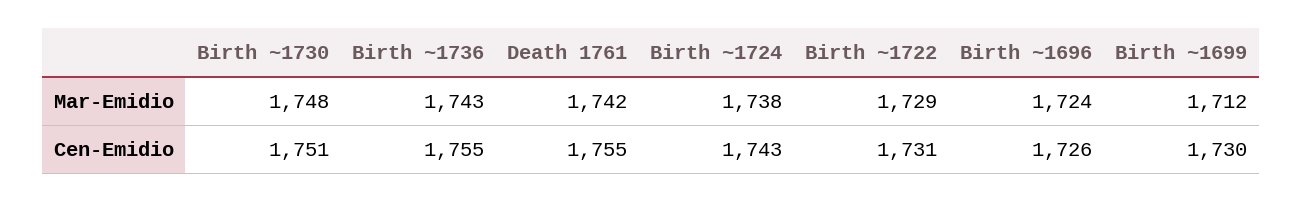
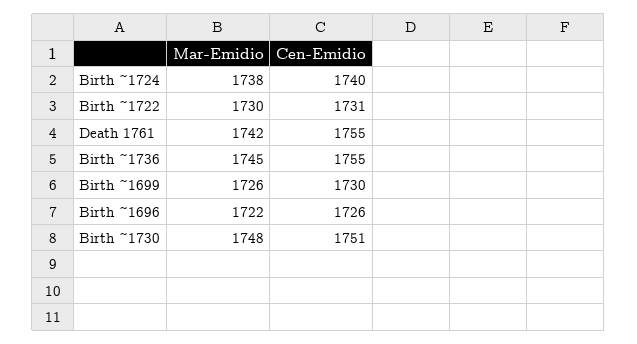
  {
    "Birth ~1730": {
      "Mar-Emidio": 1748,
      "Cen-Emidio": 1751
    },
    "Birth ~1736": {
-     "Mar-Emidio": 1743,
+     "Mar-Emidio": 1745,
      "Cen-Emidio": 1755
    },
    "Death 1761": {
      "Mar-Emidio": 1742,
      "Cen-Emidio": 1755
    },
    "Birth ~1724": {
      "Mar-Emidio": 1738,
-     "Cen-Emidio": 1743
+     "Cen-Emidio": 1740
    },
    "Birth ~1722": {
-     "Mar-Emidio": 1729,
+     "Mar-Emidio": 1730,
      "Cen-Emidio": 1731
    },
    "Birth ~1696": {
-     "Mar-Emidio": 1724,
+     "Mar-Emidio": 1722,
      "Cen-Emidio": 1726
    },
    "Birth ~1699": {
-     "Mar-Emidio": 1712,
+     "Mar-Emidio": 1726,
      "Cen-Emidio": 1730
    }
  }

